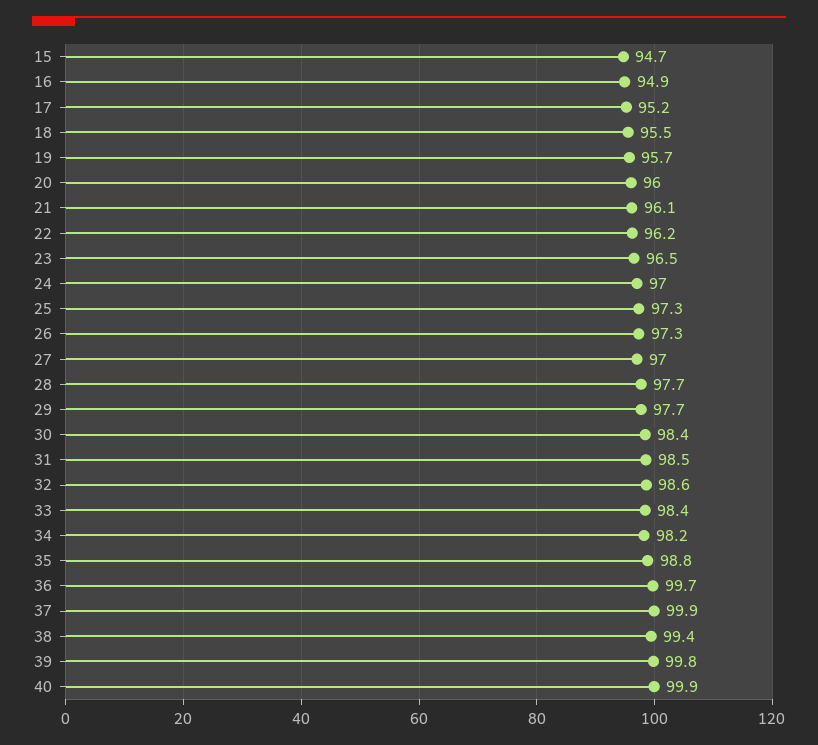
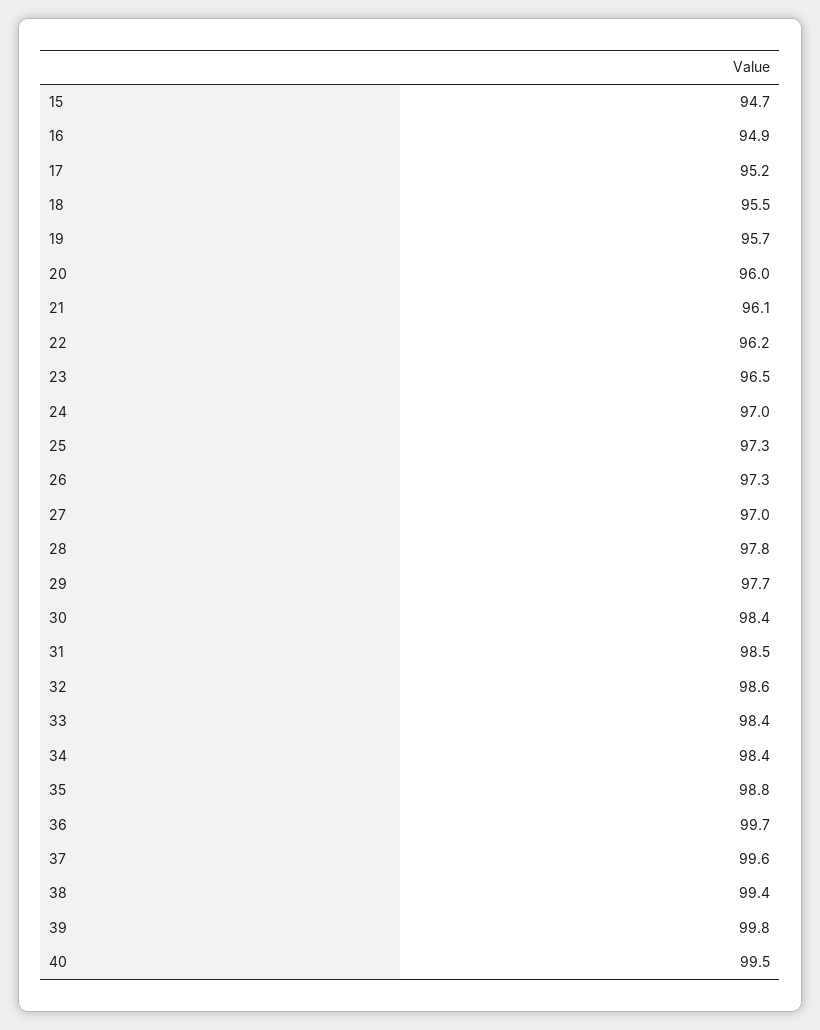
  {
    "15": 94.7,
    "16": 94.9,
    "17": 95.2,
    "18": 95.5,
    "19": 95.7,
    "20": 96,
    "21": 96.1,
    "22": 96.2,
    "23": 96.5,
    "24": 97,
    "25": 97.3,
    "26": 97.3,
    "27": 97,
-   "28": 97.7,
+   "28": 97.8,
    "29": 97.7,
    "30": 98.4,
    "31": 98.5,
    "32": 98.6,
    "33": 98.4,
-   "34": 98.2,
+   "34": 98.4,
    "35": 98.8,
    "36": 99.7,
-   "37": 99.9,
+   "37": 99.6,
    "38": 99.4,
    "39": 99.8,
-   "40": 99.9
+   "40": 99.5
  }

